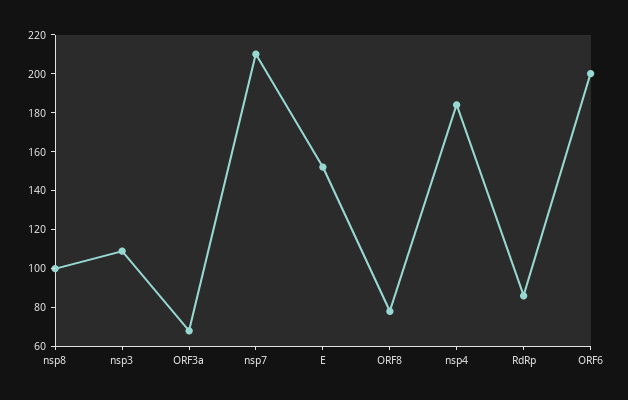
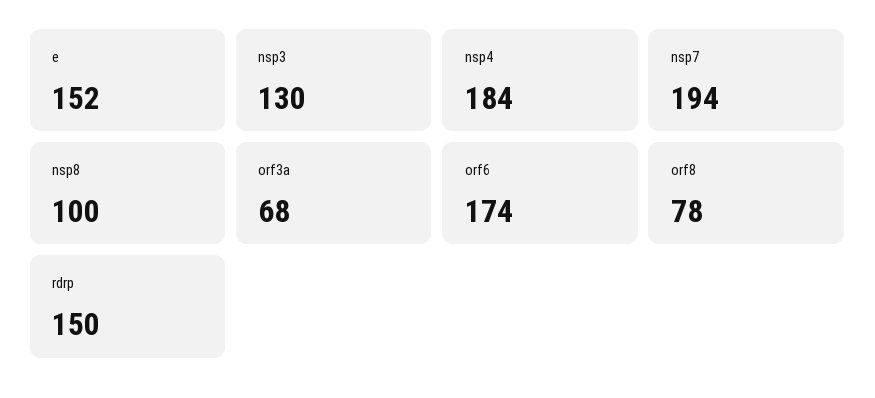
  {
    "nsp8": 100,
-   "nsp3": 110,
+   "nsp3": 130,
    "ORF3a": 68,
-   "nsp7": 210,
+   "nsp7": 194,
    "E": 152,
    "ORF8": 78,
    "nsp4": 184,
-   "RdRp": 85,
+   "RdRp": 150,
-   "ORF6": 200
+   "ORF6": 174
  }

